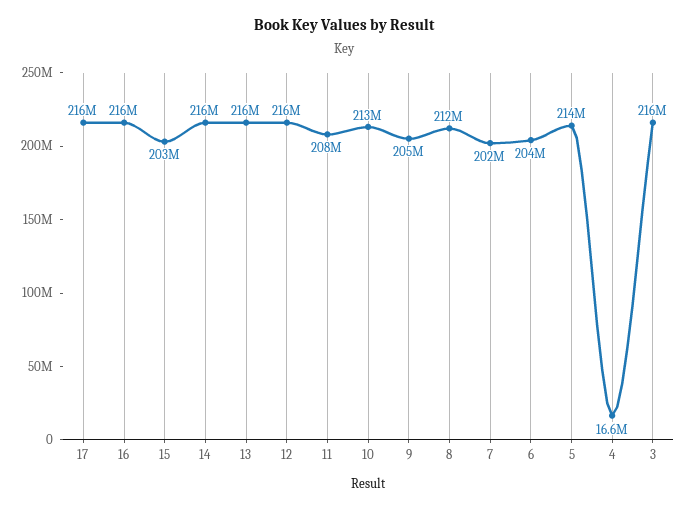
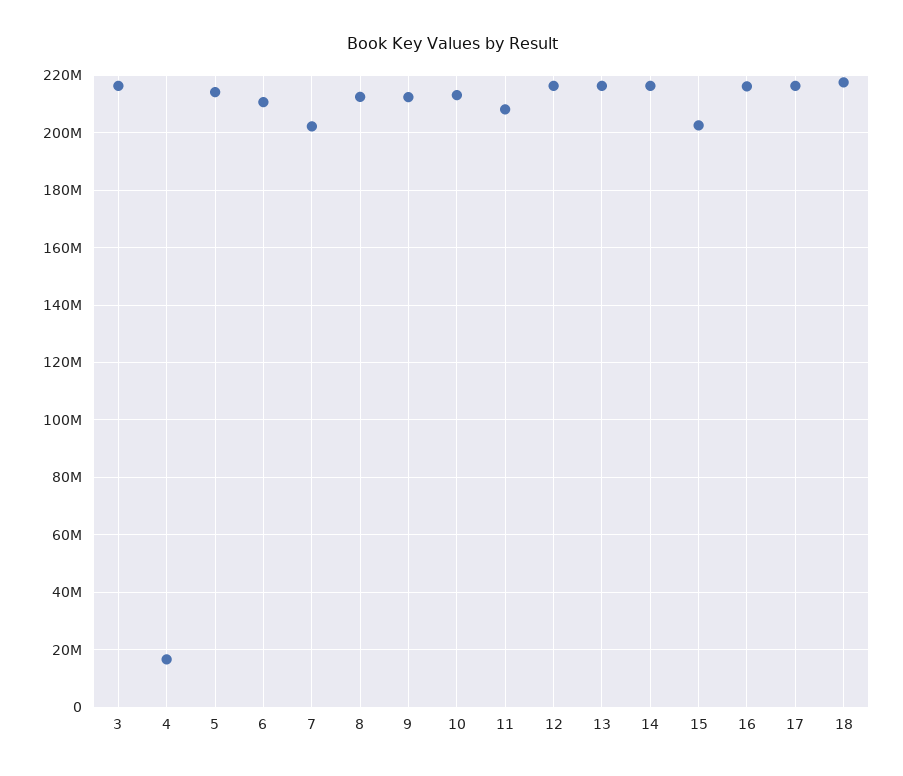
  {
    "17": 216000000,
    "16": 216000000,
    "15": 203000000,
    "14": 216000000,
    "13": 216000000,
    "12": 216000000,
    "11": 208000000,
    "10": 213000000,
-   "9": 205000000,
+   "9": 212500000,
    "8": 212000000,
    "7": 202000000,
-   "6": 204000000,
+   "6": 210000000,
    "5": 214000000,
    "4": 16600000,
-   "3": 216000000
+   "3": 216000000,
+   "18": 217500000
  }

